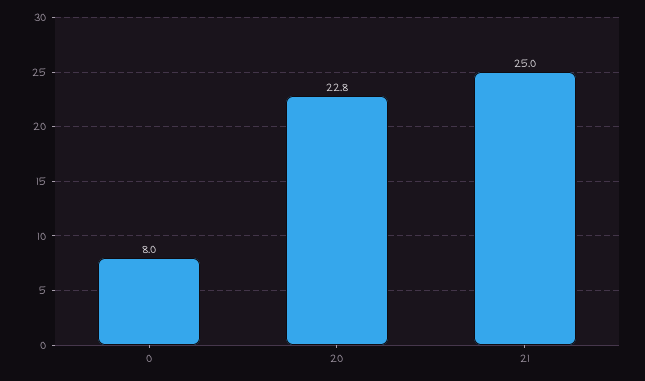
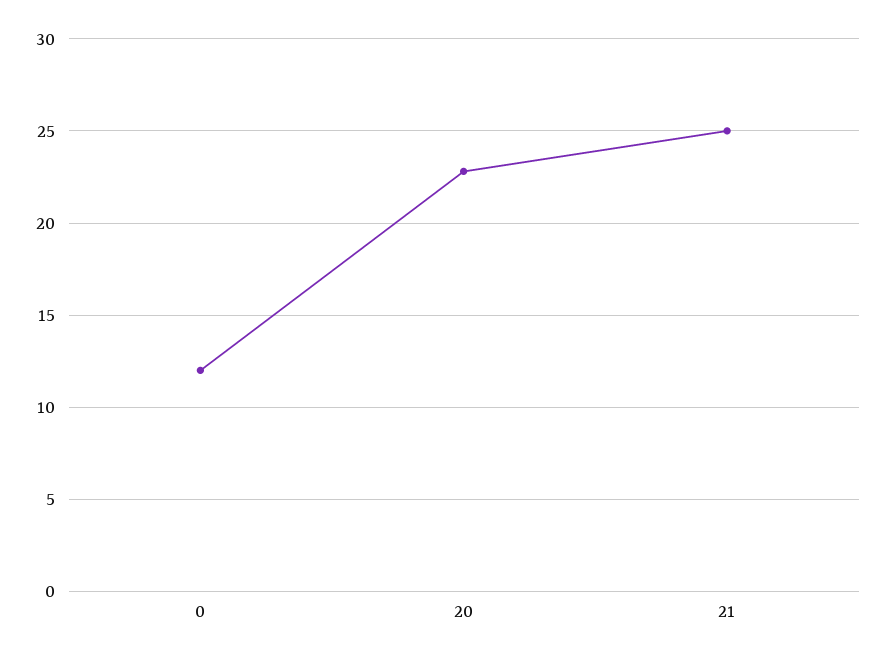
  {
-   "0": 8,
+   "0": 12,
    "20": 22.8,
    "21": 25
  }

